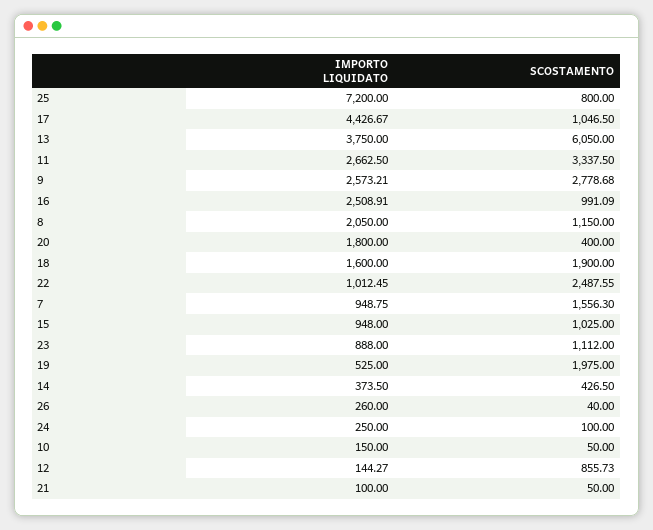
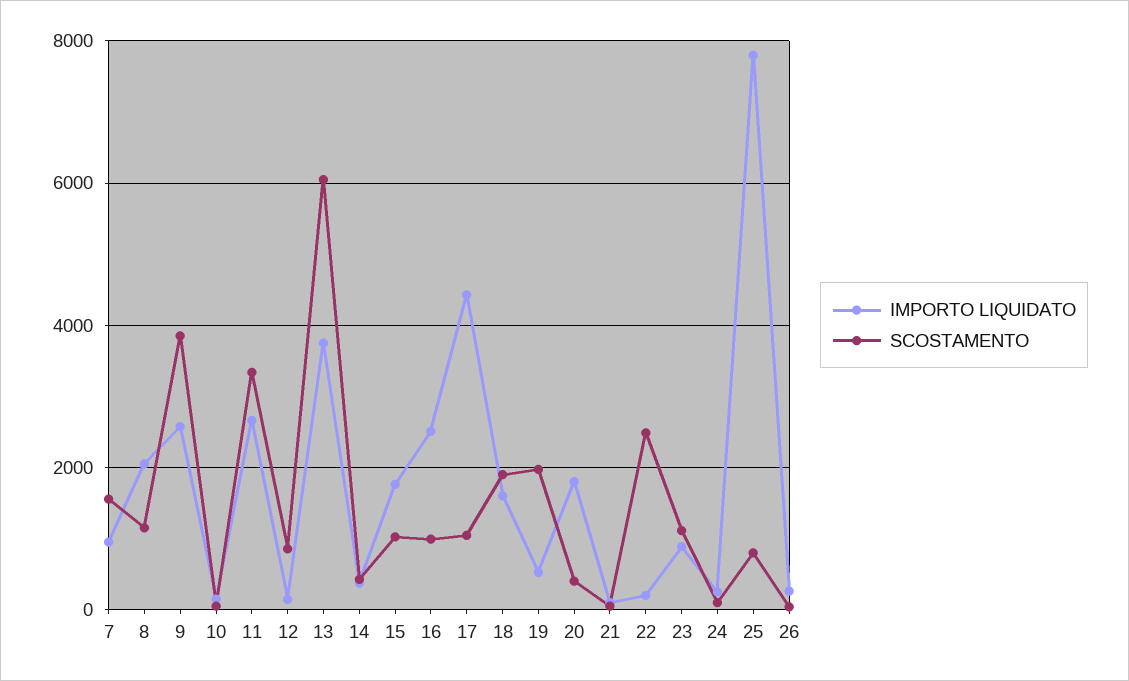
  {
    "IMPORTO LIQUIDATO": {
-     "25": 7200,
+     "25": 7800,
      "17": 4426.67,
      "13": 3750,
      "11": 2662.5,
      "9": 2573.21,
      "16": 2508.91,
      "8": 2050,
      "20": 1800,
      "18": 1600,
-     "22": 1012.45,
+     "22": 200,
      "7": 948.75,
-     "15": 948,
+     "15": 1800,
      "23": 888,
      "19": 525,
      "14": 373.5,
      "26": 260,
      "24": 250,
      "10": 150,
      "12": 144.27,
      "21": 100
    },
    "SCOSTAMENTO": {
      "25": 800,
      "17": 1046.5,
      "13": 6050,
      "11": 3337.5,
-     "9": 2778.68,
+     "9": 3800,
      "16": 991.09,
      "8": 1150,
      "20": 400,
      "18": 1900,
      "22": 2487.55,
      "7": 1556.3,
      "15": 1025,
      "23": 1112,
      "19": 1975,
      "14": 426.5,
      "26": 40,
      "24": 100,
      "10": 50,
      "12": 855.73,
      "21": 50
    }
  }

